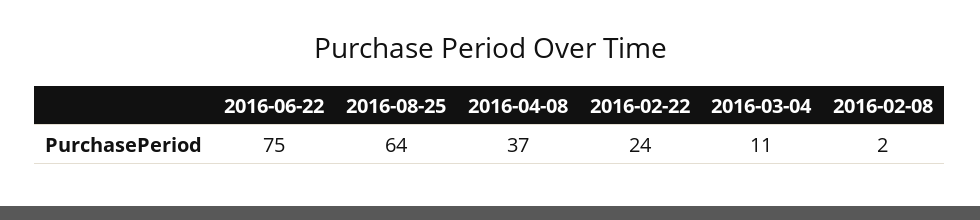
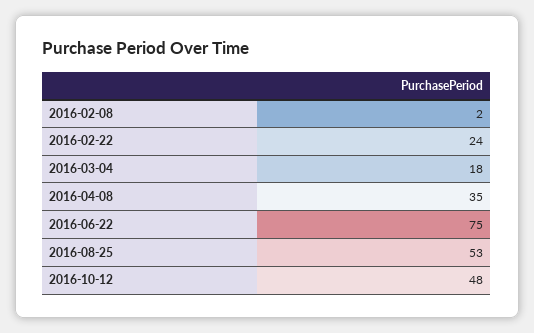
  {
    "2016-06-22": 75,
-   "2016-08-25": 64,
+   "2016-08-25": 53,
-   "2016-04-08": 37,
+   "2016-04-08": 35,
    "2016-02-22": 24,
-   "2016-03-04": 11,
+   "2016-03-04": 18,
-   "2016-02-08": 2
+   "2016-02-08": 2,
+   "2016-10-12": 48
  }

